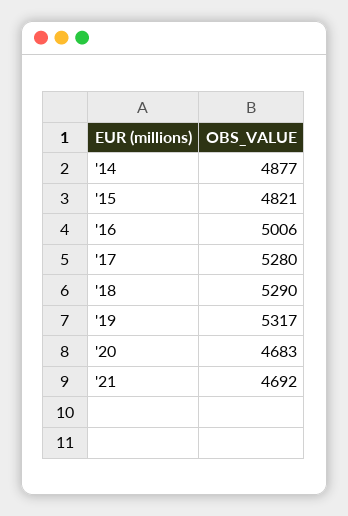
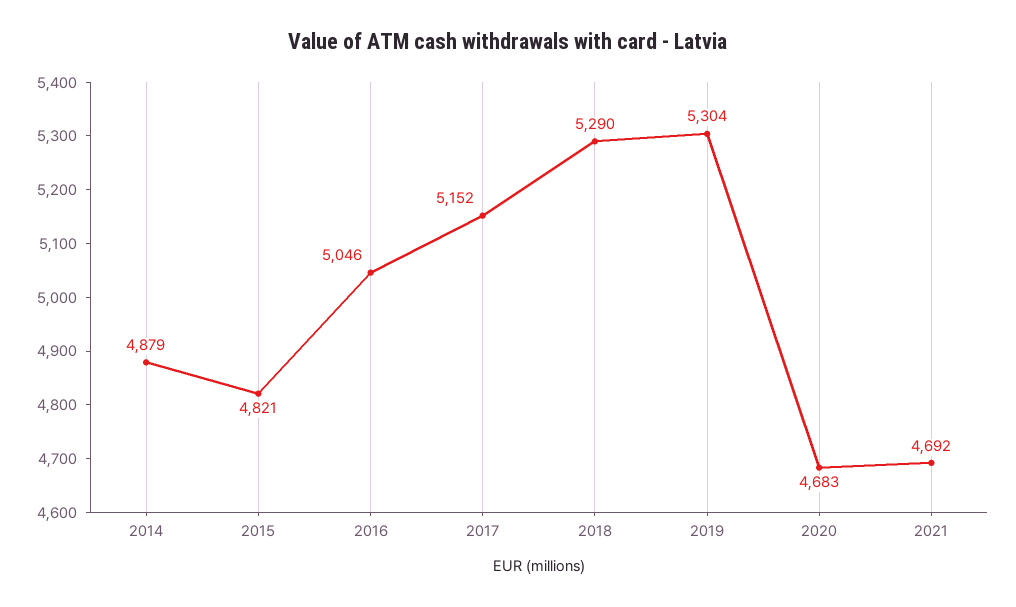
  {
-   "'14": 4877,
+   "'14": 4879,
    "'15": 4821,
-   "'16": 5006,
+   "'16": 5046,
-   "'17": 5280,
+   "'17": 5152,
    "'18": 5290,
-   "'19": 5317,
+   "'19": 5304,
    "'20": 4683,
    "'21": 4692
  }

